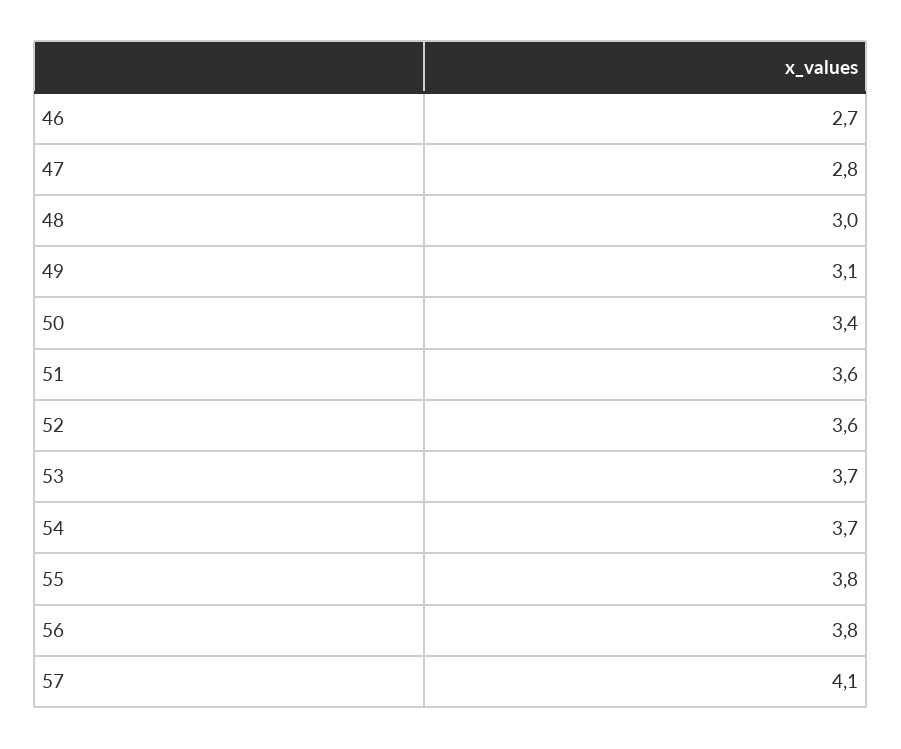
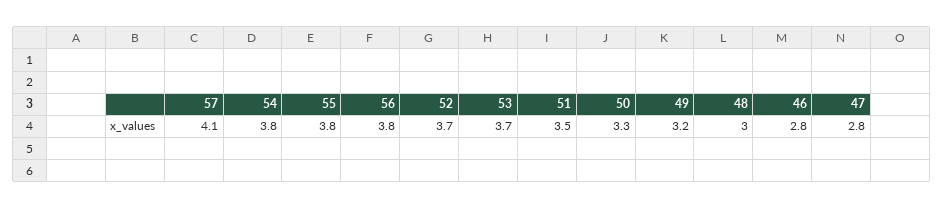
  {
-   "46": 2.7,
+   "46": 2.8,
    "47": 2.8,
    "48": 3,
-   "49": 3.1,
+   "49": 3.2,
-   "50": 3.4,
+   "50": 3.3,
-   "51": 3.6,
+   "51": 3.5,
-   "52": 3.6,
+   "52": 3.7,
    "53": 3.7,
-   "54": 3.7,
+   "54": 3.8,
    "55": 3.8,
    "56": 3.8,
    "57": 4.1
  }

